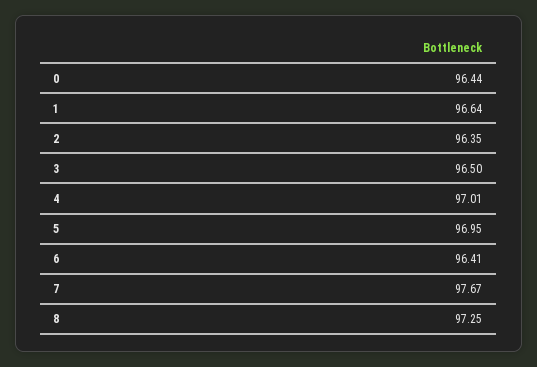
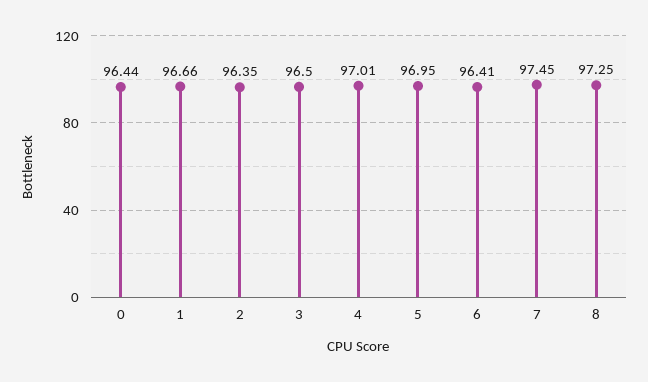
  {
    "0": 96.44,
-   "1": 96.64,
+   "1": 96.66,
    "2": 96.35,
    "3": 96.5,
    "4": 97.01,
    "5": 96.95,
    "6": 96.41,
-   "7": 97.67,
+   "7": 97.45,
    "8": 97.25
  }

